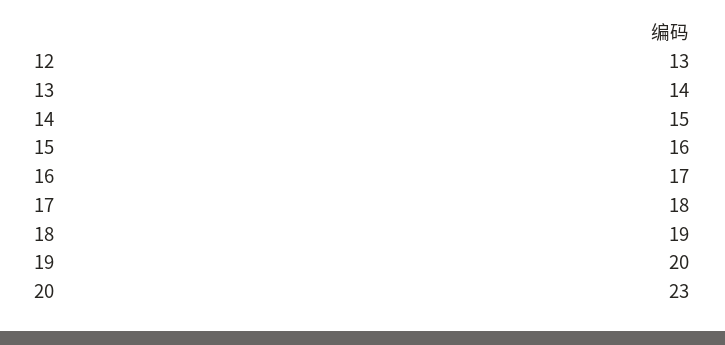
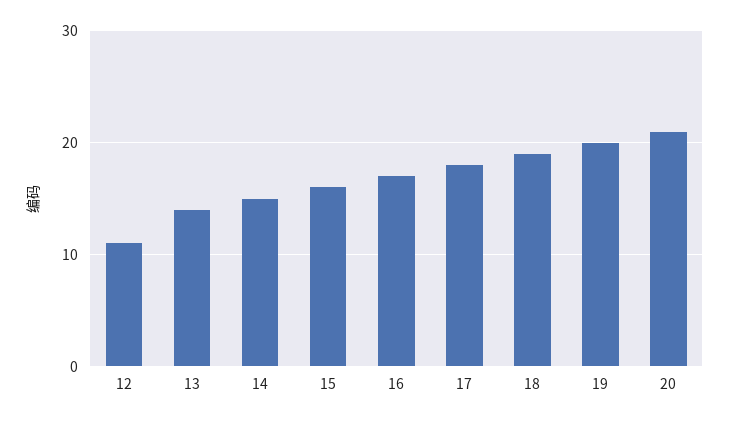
  {
-   "12": 13,
+   "12": 11,
    "13": 14,
    "14": 15,
    "15": 16,
    "16": 17,
    "17": 18,
    "18": 19,
    "19": 20,
-   "20": 23
+   "20": 21
  }

